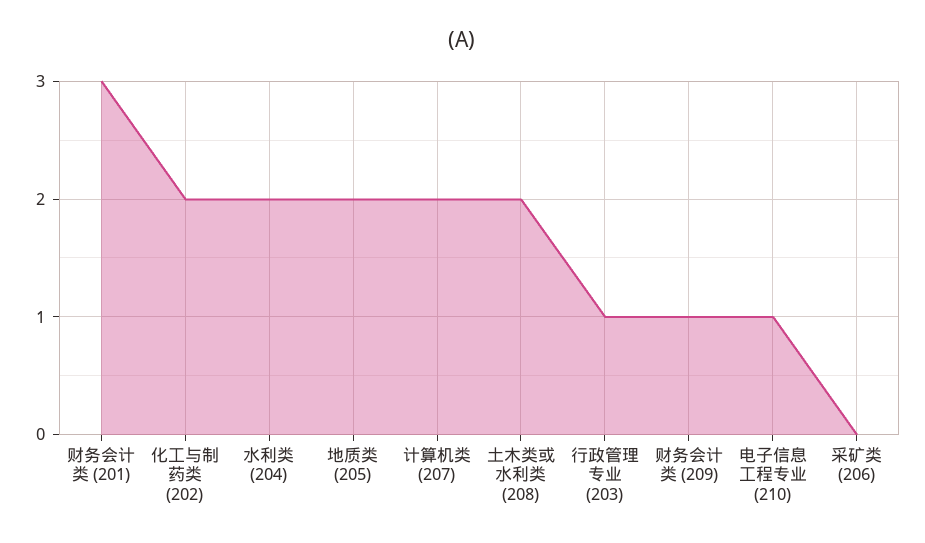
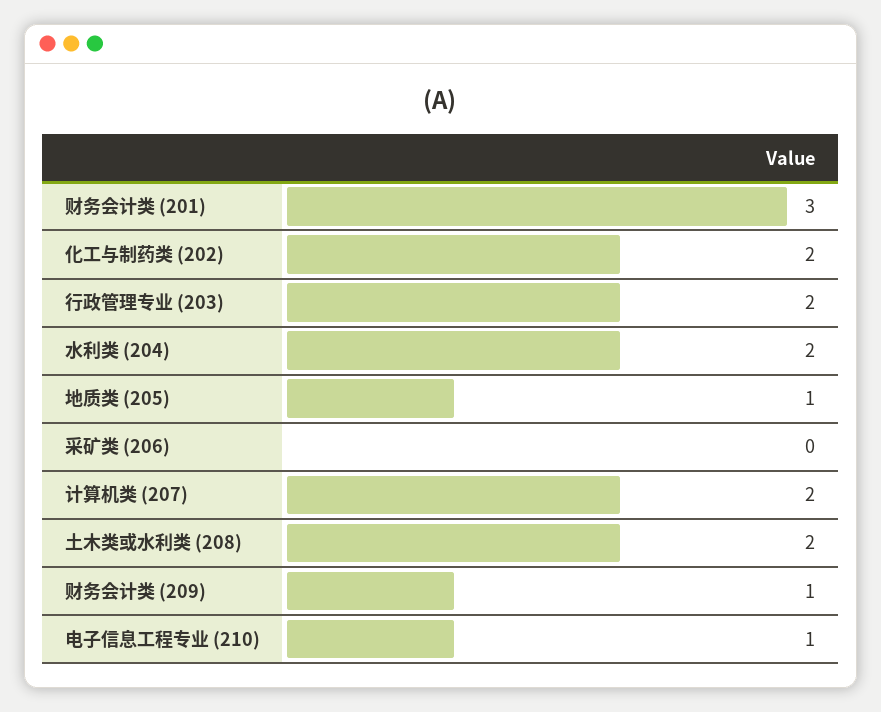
  {
    "财务会计类 (201)": 3,
    "化工与制药类 (202)": 2,
    "水利类 (204)": 2,
-   "地质类 (205)": 2,
+   "地质类 (205)": 1,
    "计算机类 (207)": 2,
    "土木类或水利类 (208)": 2,
-   "行政管理专业 (203)": 1,
+   "行政管理专业 (203)": 2,
    "财务会计类 (209)": 1,
    "电子信息工程专业 (210)": 1,
    "采矿类 (206)": 0
  }

